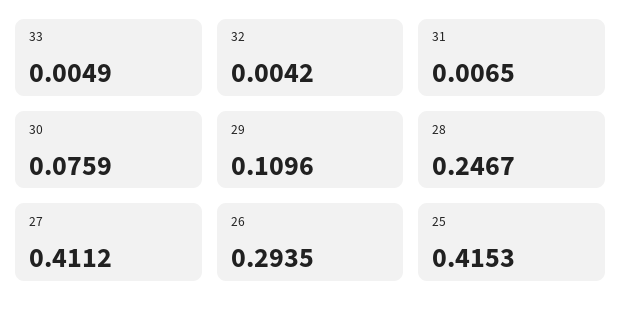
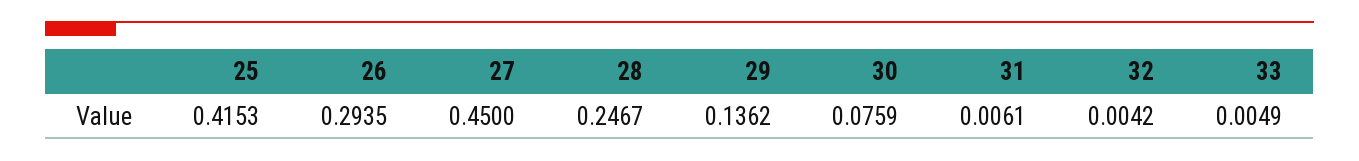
  {
    "33": 0.0049,
    "32": 0.0042,
-   "31": 0.0065,
+   "31": 0.0061,
    "30": 0.0759,
-   "29": 0.1096,
+   "29": 0.1362,
    "28": 0.2467,
-   "27": 0.4112,
+   "27": 0.45,
    "26": 0.2935,
    "25": 0.4153
  }

